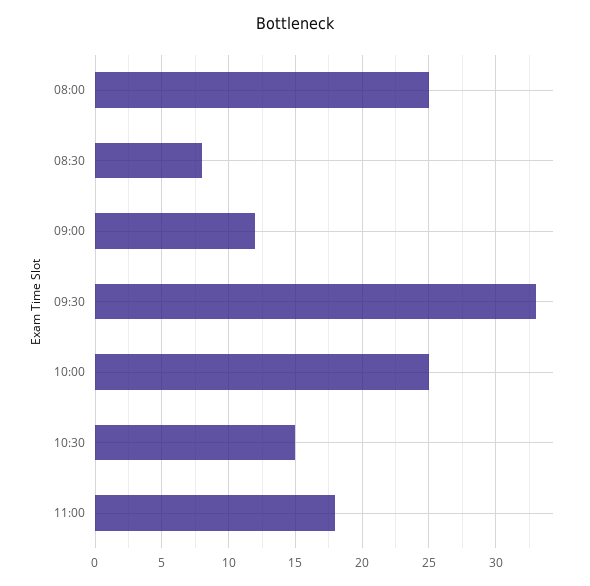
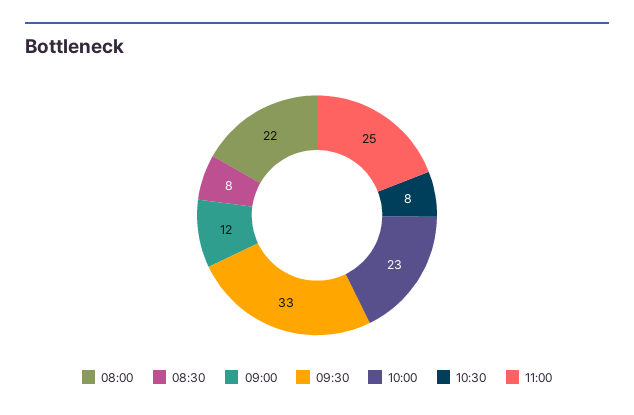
  {
-   "08:00": 25,
+   "08:00": 22,
    "08:30": 8,
    "09:00": 12,
    "09:30": 33,
-   "10:00": 25,
+   "10:00": 23,
-   "10:30": 15,
+   "10:30": 8,
-   "11:00": 18
+   "11:00": 25
  }

